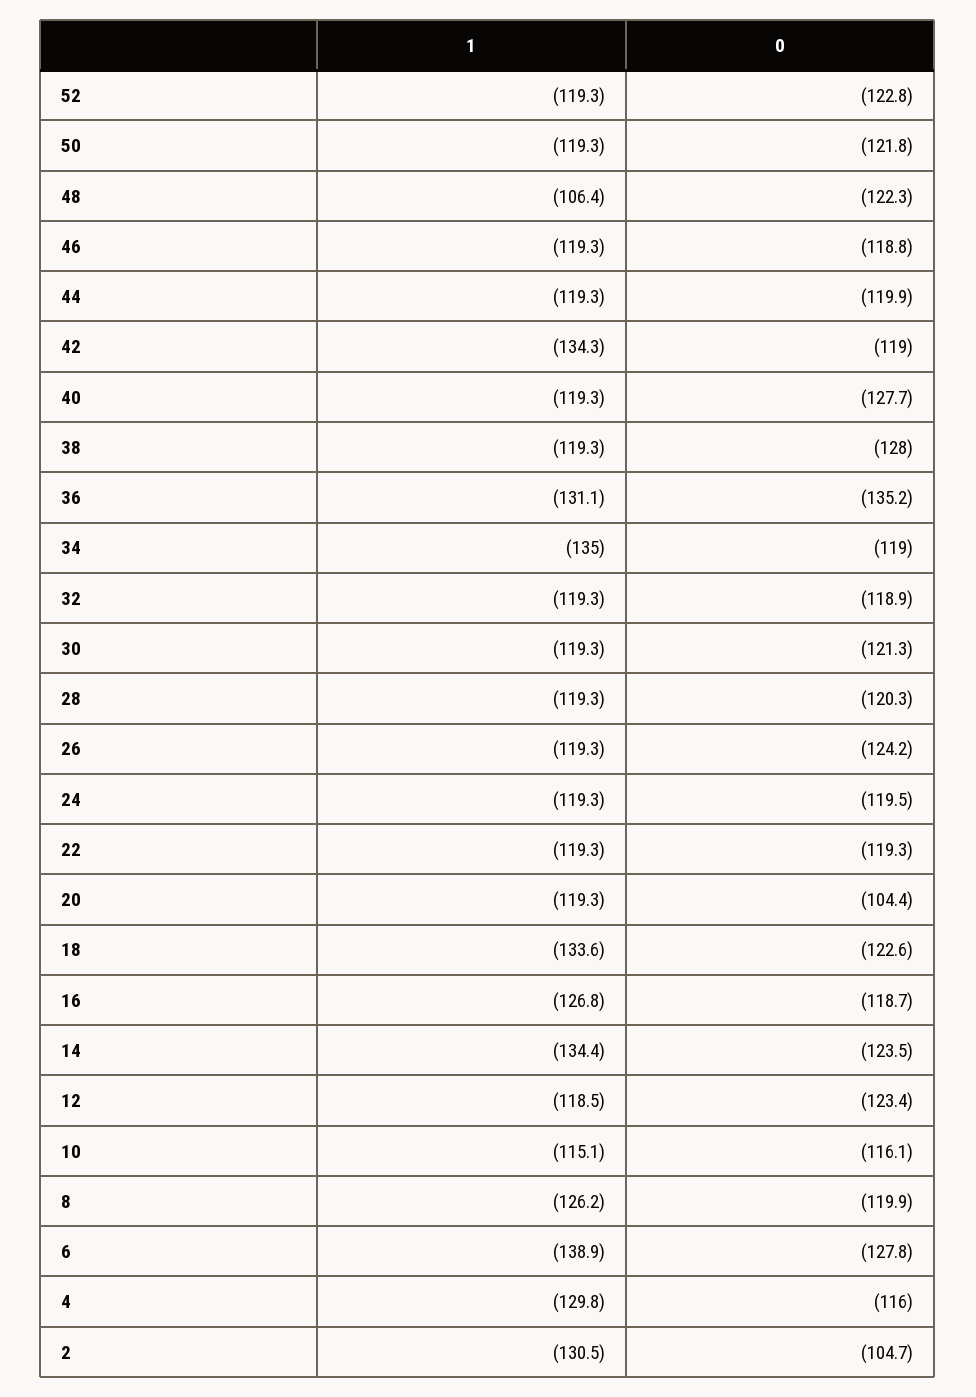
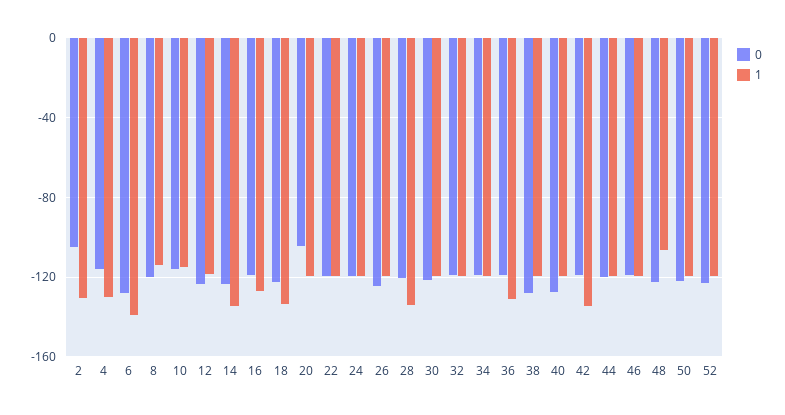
  {
    "1": {
      "52": -119.3,
      "50": -119.3,
      "48": -106.4,
      "46": -119.3,
      "44": -119.3,
      "42": -134.3,
      "40": -119.3,
      "38": -119.3,
      "36": -131.1,
-     "34": -135,
+     "34": -120,
      "32": -119.3,
      "30": -119.3,
-     "28": -119.3,
+     "28": -135,
      "26": -119.3,
      "24": -119.3,
      "22": -119.3,
      "20": -119.3,
      "18": -133.6,
      "16": -126.8,
      "14": -134.4,
      "12": -118.5,
      "10": -115.1,
-     "8": -126.2,
+     "8": -115,
      "6": -138.9,
      "4": -129.8,
      "2": -130.5
    },
    "0": {
      "52": -122.8,
      "50": -121.8,
      "48": -122.3,
      "46": -118.8,
      "44": -119.9,
      "42": -119,
      "40": -127.7,
      "38": -128,
-     "36": -135.2,
+     "36": -120,
      "34": -119,
      "32": -118.9,
      "30": -121.3,
      "28": -120.3,
      "26": -124.2,
      "24": -119.5,
      "22": -119.3,
      "20": -104.4,
      "18": -122.6,
      "16": -118.7,
      "14": -123.5,
      "12": -123.4,
      "10": -116.1,
      "8": -119.9,
      "6": -127.8,
      "4": -116,
      "2": -104.7
    }
  }

